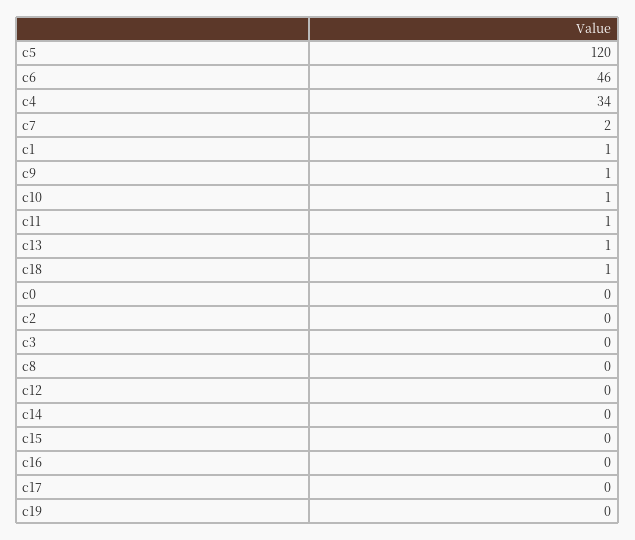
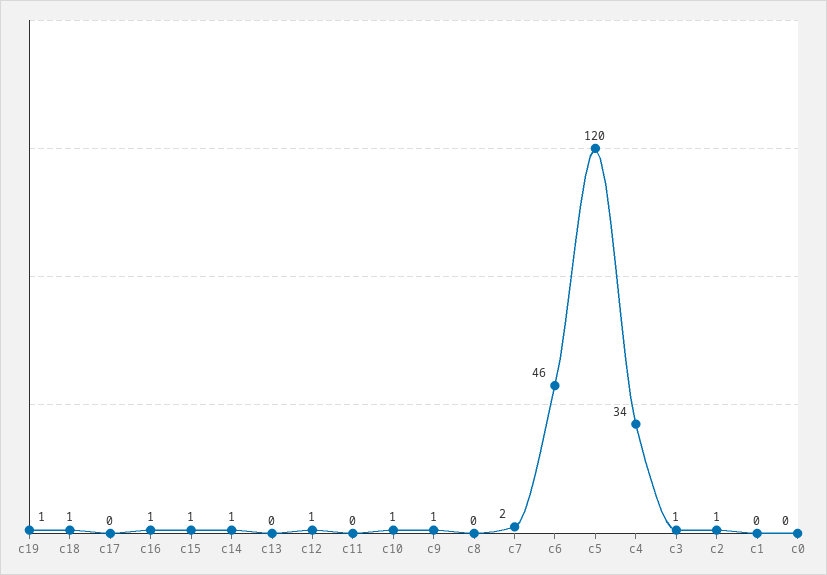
  {
    "c5": 120,
    "c6": 46,
    "c4": 34,
    "c7": 2,
-   "c1": 1,
+   "c1": 0,
    "c9": 1,
    "c10": 1,
-   "c11": 1,
+   "c11": 0,
-   "c13": 1,
+   "c13": 0,
    "c18": 1,
    "c0": 0,
-   "c2": 0,
+   "c2": 1,
-   "c3": 0,
+   "c3": 1,
    "c8": 0,
-   "c12": 0,
+   "c12": 1,
-   "c14": 0,
+   "c14": 1,
-   "c15": 0,
+   "c15": 1,
-   "c16": 0,
+   "c16": 1,
    "c17": 0,
-   "c19": 0
+   "c19": 1
  }

